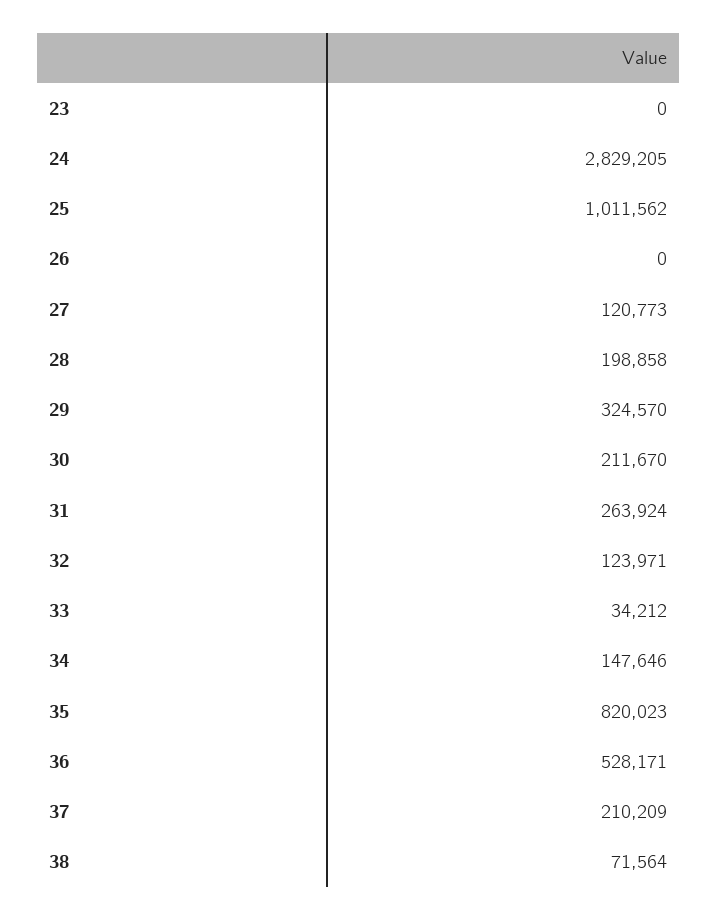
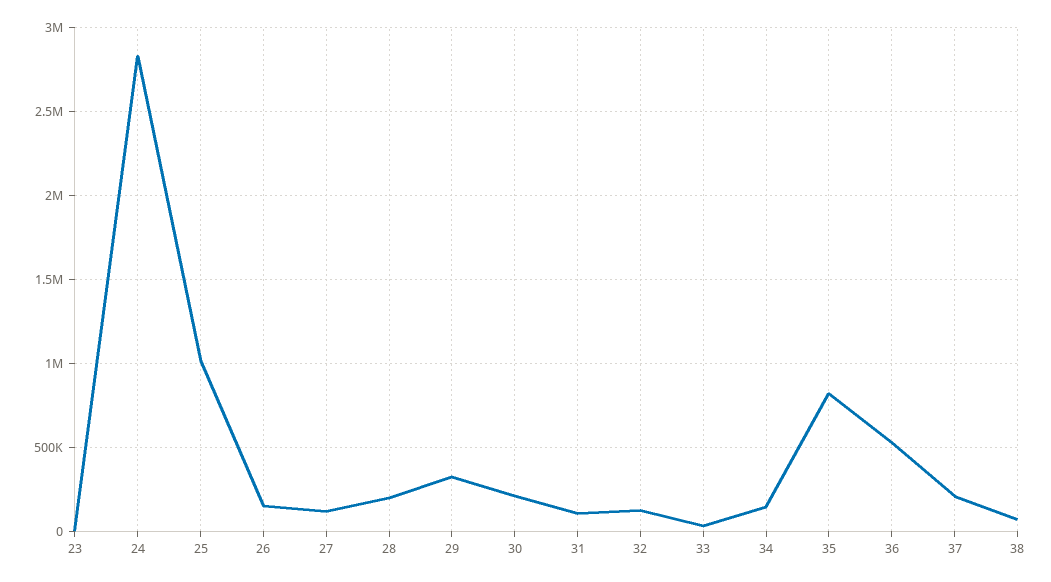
  {
    "23": 0,
    "24": 2829205,
    "25": 1011562,
-   "26": 0,
+   "26": 150000,
    "27": 120773,
    "28": 198858,
    "29": 324570,
    "30": 211670,
-   "31": 263924,
+   "31": 100000,
    "32": 123971,
    "33": 34212,
    "34": 147646,
    "35": 820023,
    "36": 528171,
    "37": 210209,
    "38": 71564
  }

